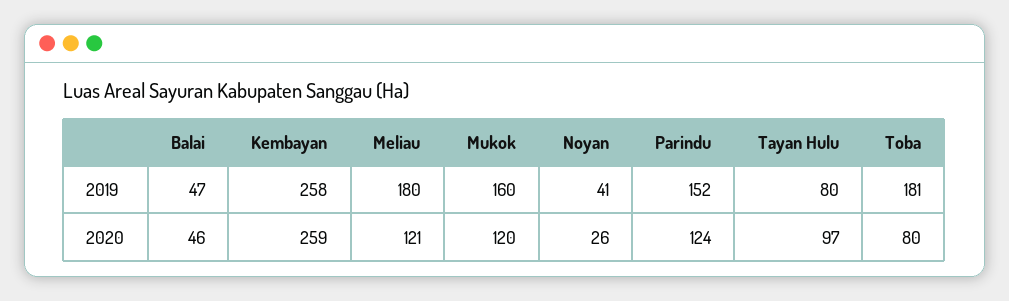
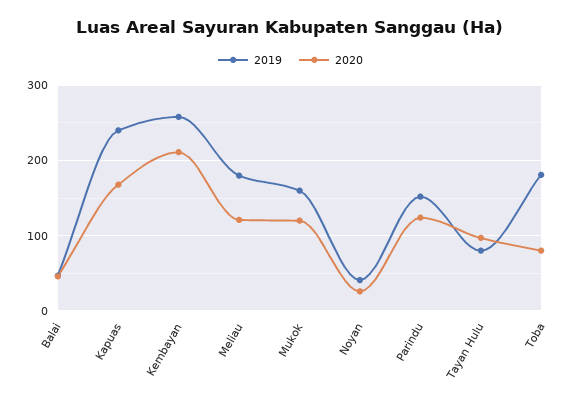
  {
    "2019": {
      "Balai": 47,
      "Kembayan": 258,
      "Meliau": 180,
      "Mukok": 160,
      "Noyan": 41,
      "Parindu": 152,
      "Tayan Hulu": 80,
-     "Toba": 181
+     "Toba": 181,
+     "Kapuas": 240
    },
    "2020": {
      "Balai": 46,
-     "Kembayan": 259,
+     "Kembayan": 210,
      "Meliau": 121,
      "Mukok": 120,
      "Noyan": 26,
      "Parindu": 124,
      "Tayan Hulu": 97,
-     "Toba": 80
+     "Toba": 80,
+     "Kapuas": 170
    }
  }

